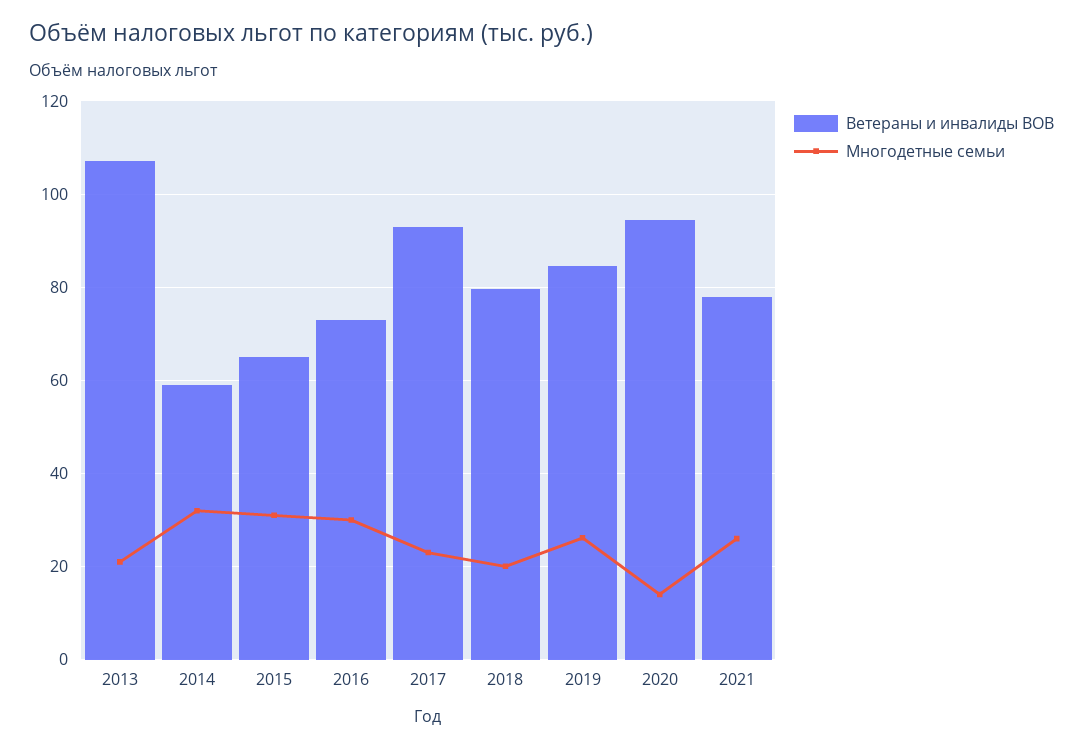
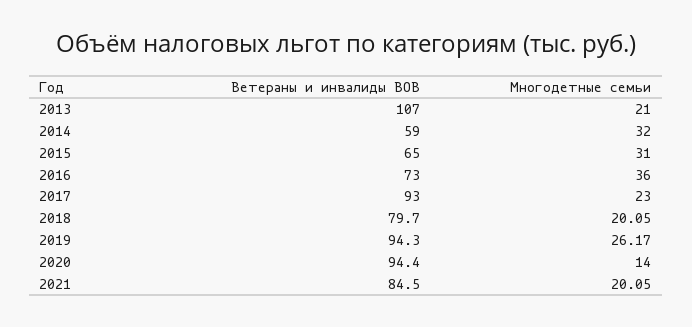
  {
    "Ветераны и инвалиды ВОВ": {
      "2013": 107,
      "2014": 59,
      "2015": 65,
      "2016": 73,
      "2017": 93,
      "2018": 79.7,
-     "2019": 84,
+     "2019": 94.3,
      "2020": 94.4,
-     "2021": 78
+     "2021": 84.5
    },
    "Многодетные семьи": {
      "2013": 21,
      "2014": 32,
      "2015": 31,
-     "2016": 30,
+     "2016": 36,
      "2017": 23,
      "2018": 20.05,
      "2019": 26.17,
      "2020": 14,
-     "2021": 26
+     "2021": 20.05
    }
  }

